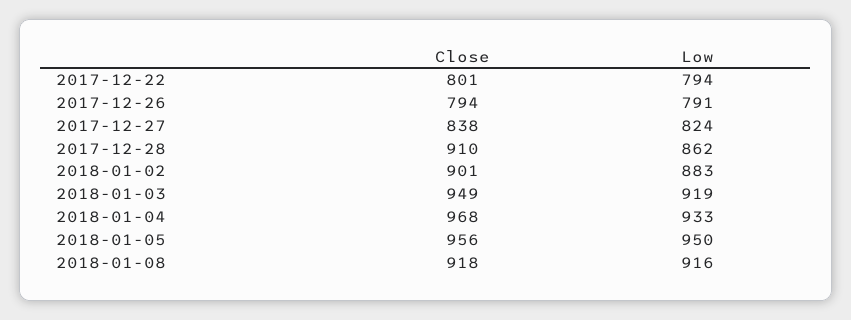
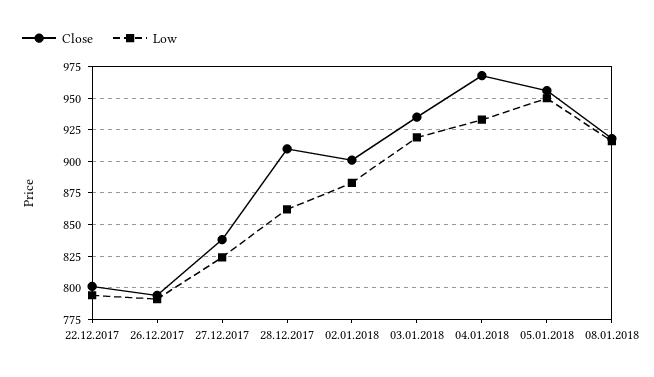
  {
    "Close": {
      "2017-12-22": 801,
      "2017-12-26": 794,
      "2017-12-27": 838,
      "2017-12-28": 910,
      "2018-01-02": 901,
-     "2018-01-03": 949,
+     "2018-01-03": 935,
      "2018-01-04": 968,
      "2018-01-05": 956,
      "2018-01-08": 918
    },
    "Low": {
      "2017-12-22": 794,
      "2017-12-26": 791,
      "2017-12-27": 824,
      "2017-12-28": 862,
      "2018-01-02": 883,
      "2018-01-03": 919,
      "2018-01-04": 933,
      "2018-01-05": 950,
      "2018-01-08": 916
    }
  }

